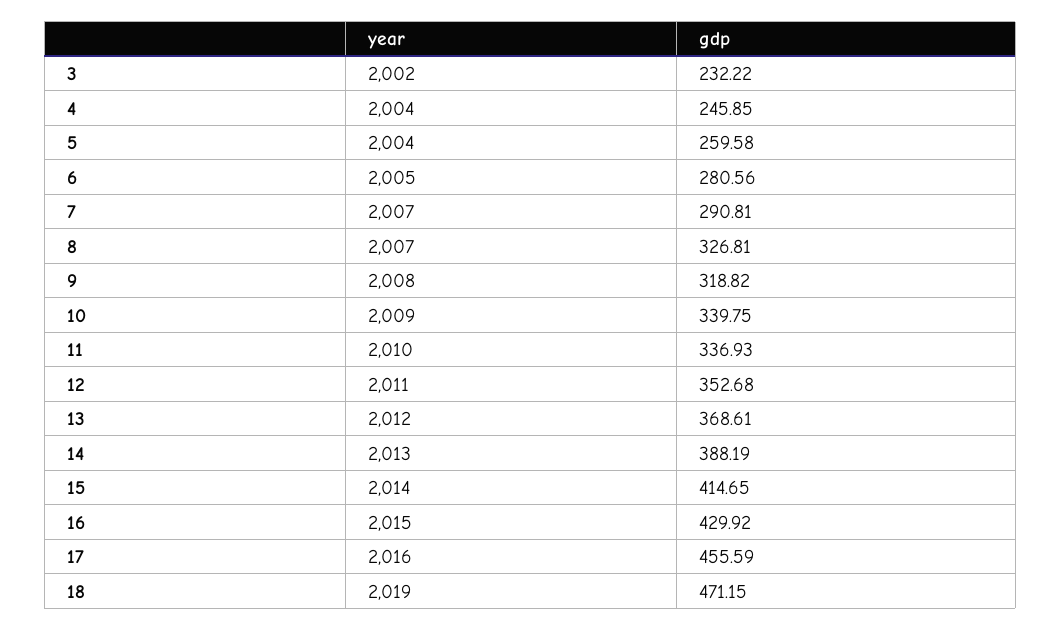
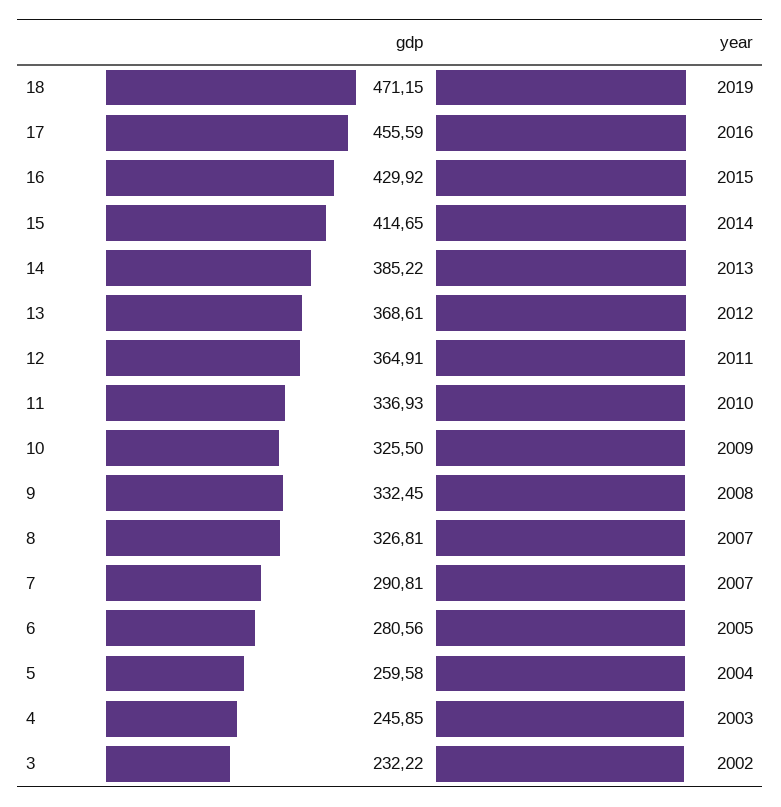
  {
    "year": {
      "3": 2002,
-     "4": 2004,
+     "4": 2003,
      "5": 2004,
      "6": 2005,
      "7": 2007,
      "8": 2007,
      "9": 2008,
      "10": 2009,
      "11": 2010,
      "12": 2011,
      "13": 2012,
      "14": 2013,
      "15": 2014,
      "16": 2015,
      "17": 2016,
      "18": 2019
    },
    "gdp": {
      "3": 232.22,
      "4": 245.85,
      "5": 259.58,
      "6": 280.56,
      "7": 290.81,
      "8": 326.81,
-     "9": 318.82,
+     "9": 332.45,
-     "10": 339.75,
+     "10": 325.5,
      "11": 336.93,
-     "12": 352.68,
+     "12": 364.91,
      "13": 368.61,
-     "14": 388.19,
+     "14": 385.22,
      "15": 414.65,
      "16": 429.92,
      "17": 455.59,
      "18": 471.15
    }
  }

